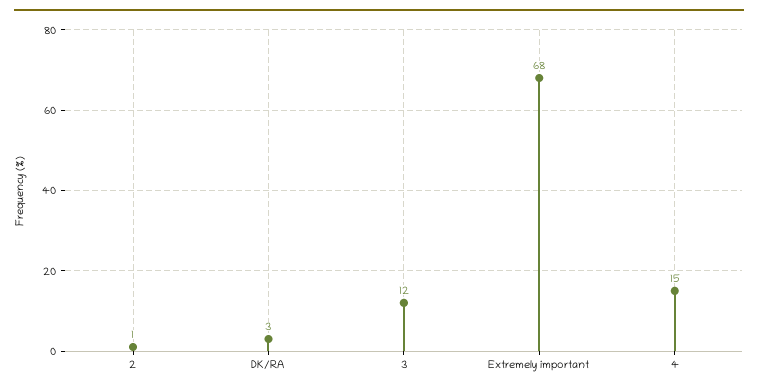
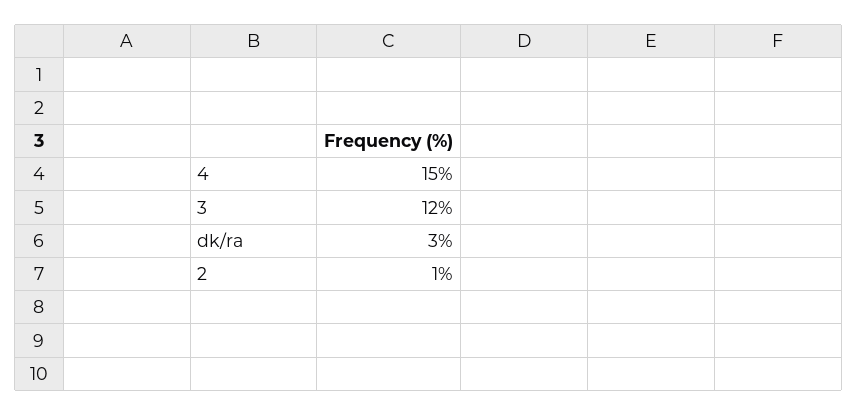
  {
    "2": 1,
    "DK/RA": 3,
    "3": 12,
-   "Extremely important": 68,
    "4": 15
  }

